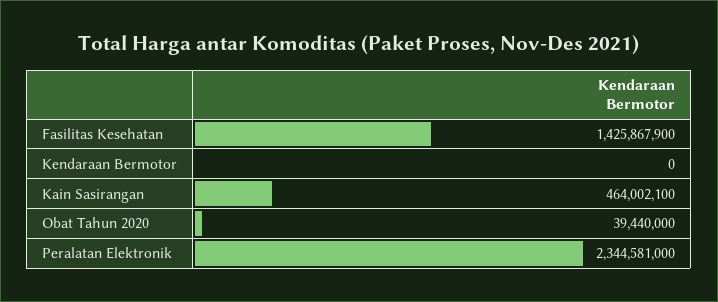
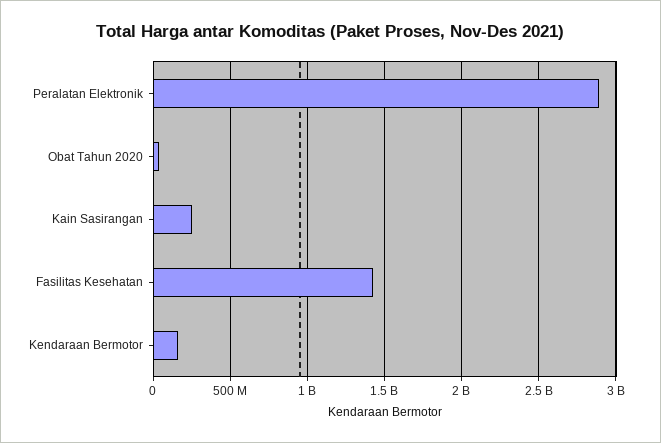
  {
    "Fasilitas Kesehatan": 1425867900,
-   "Kendaraan Bermotor": 0,
+   "Kendaraan Bermotor": 150000000,
-   "Kain Sasirangan": 464002100,
+   "Kain Sasirangan": 250000000,
    "Obat Tahun 2020": 39440000,
-   "Peralatan Elektronik": 2344581000
+   "Peralatan Elektronik": 2900000000
  }

